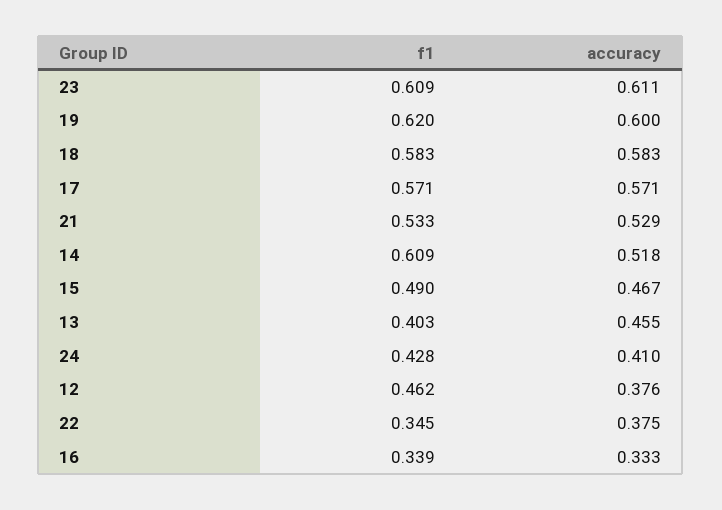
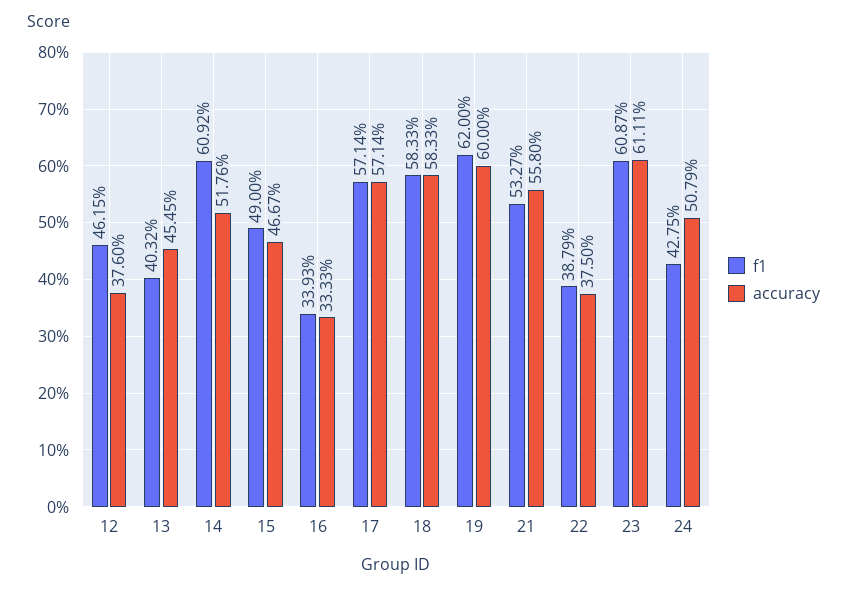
  {
    "f1": {
      "23": 0.6087,
      "19": 0.62,
      "18": 0.5833,
      "17": 0.5714,
      "21": 0.5327,
      "14": 0.6092,
      "15": 0.49,
      "13": 0.4032,
      "24": 0.4275,
      "12": 0.4615,
-     "22": 0.345,
+     "22": 0.3879,
      "16": 0.3393
    },
    "accuracy": {
      "23": 0.6111,
      "19": 0.6,
      "18": 0.5833,
      "17": 0.5714,
-     "21": 0.529,
+     "21": 0.558,
      "14": 0.5176,
      "15": 0.4667,
      "13": 0.4545,
-     "24": 0.41,
+     "24": 0.5079,
      "12": 0.376,
      "22": 0.375,
      "16": 0.3333
    }
  }

